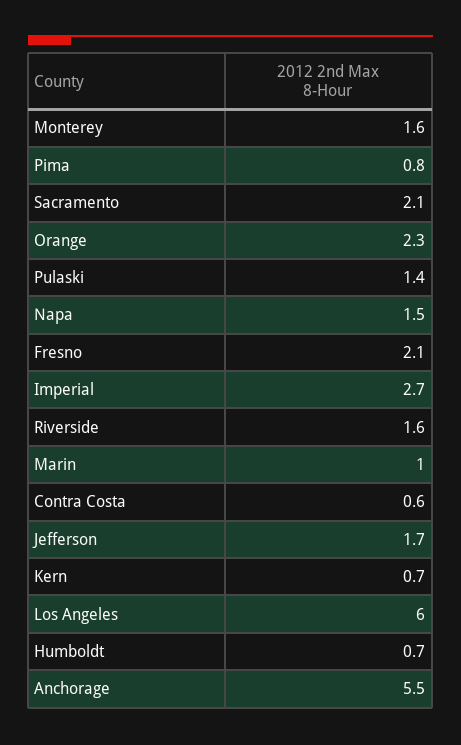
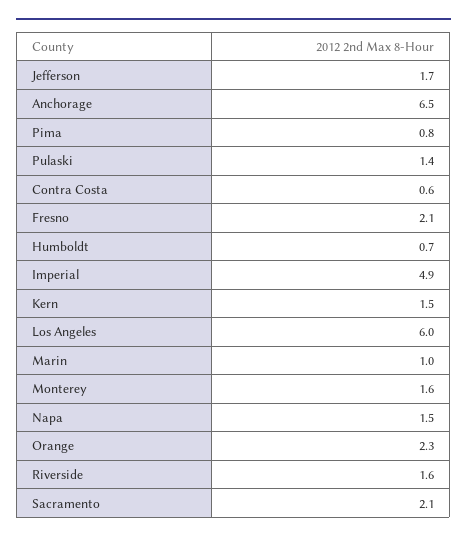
  {
    "Monterey": 1.6,
    "Pima": 0.8,
    "Sacramento": 2.1,
    "Orange": 2.3,
    "Pulaski": 1.4,
    "Napa": 1.5,
    "Fresno": 2.1,
-   "Imperial": 2.7,
+   "Imperial": 4.9,
    "Riverside": 1.6,
    "Marin": 1,
    "Contra Costa": 0.6,
    "Jefferson": 1.7,
-   "Kern": 0.7,
+   "Kern": 1.5,
    "Los Angeles": 6,
    "Humboldt": 0.7,
-   "Anchorage": 5.5
+   "Anchorage": 6.5
  }

